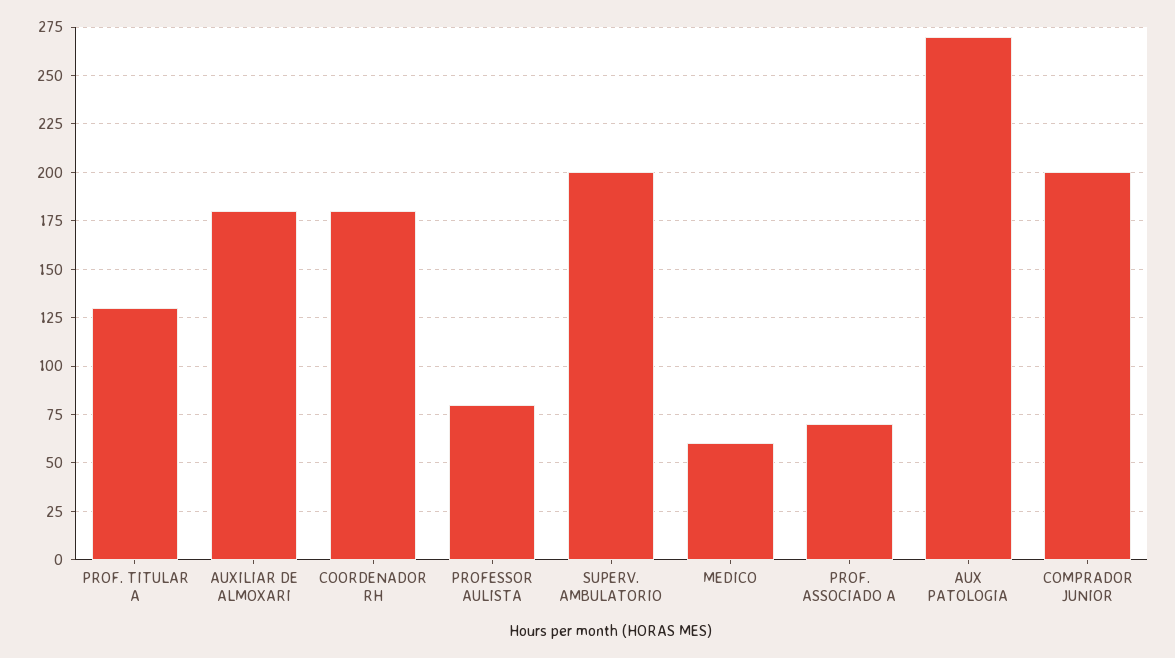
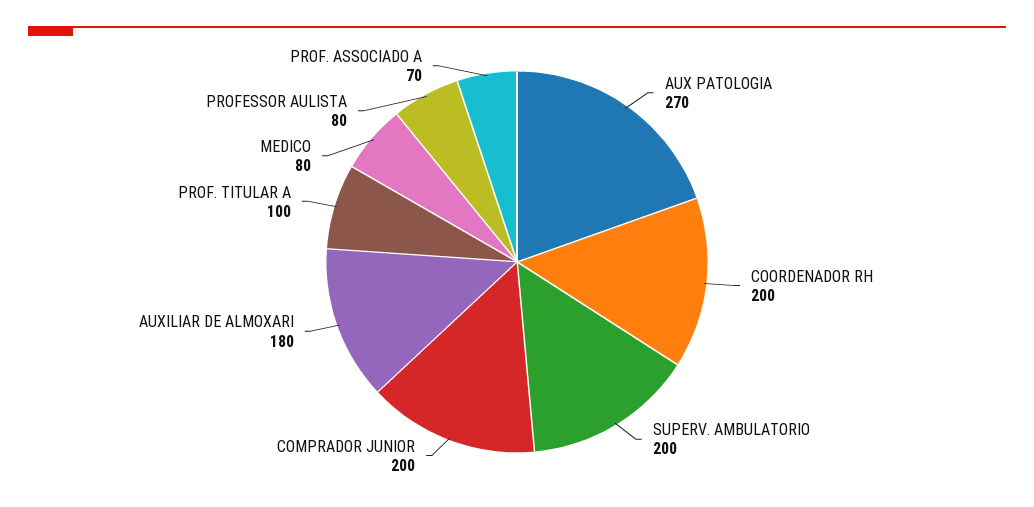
  {
-   "PROF. TITULAR A": 130,
+   "PROF. TITULAR A": 100,
    "AUXILIAR DE ALMOXARI": 180,
-   "COORDENADOR RH": 180,
+   "COORDENADOR RH": 200,
    "PROFESSOR AULISTA": 80,
    "SUPERV. AMBULATORIO": 200,
-   "MEDICO": 60,
+   "MEDICO": 80,
    "PROF. ASSOCIADO A": 70,
    "AUX PATOLOGIA": 270,
    "COMPRADOR JUNIOR": 200
  }

